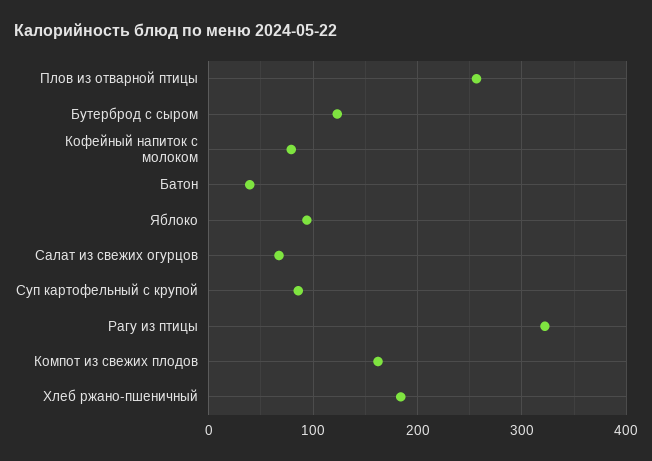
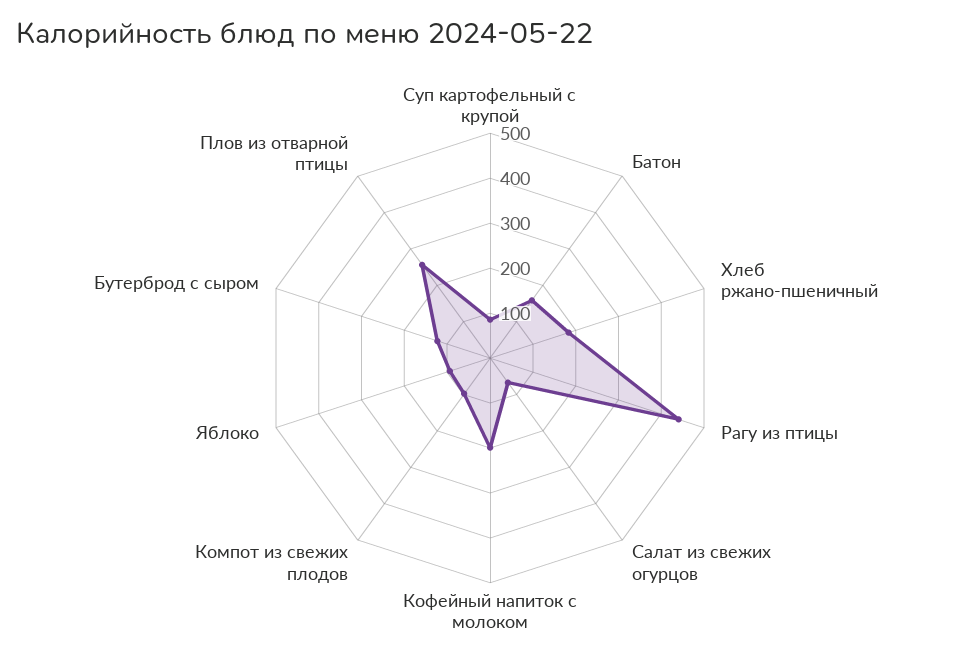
  {
    "Плов из отварной птицы": 260,
    "Бутерброд с сыром": 120,
-   "Кофейный напиток с молоком": 80,
+   "Кофейный напиток с молоком": 200,
-   "Батон": 40,
+   "Батон": 160,
    "Яблоко": 90,
    "Салат из свежих огурцов": 70,
    "Суп картофельный с крупой": 90,
-   "Рагу из птицы": 320,
+   "Рагу из птицы": 440,
-   "Компот из свежих плодов": 160,
+   "Компот из свежих плодов": 100,
    "Хлеб ржано-пшеничный": 180
  }

